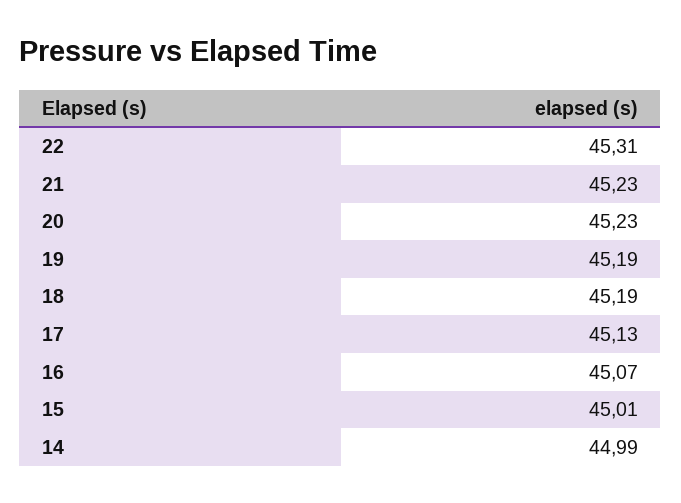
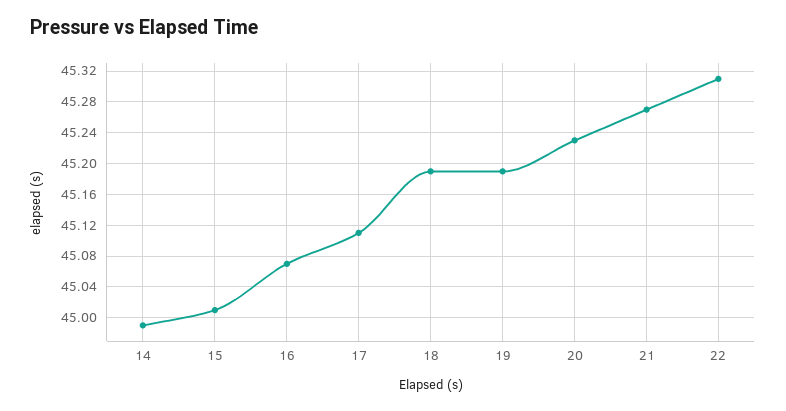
  {
    "22": 45.31,
-   "21": 45.23,
+   "21": 45.27,
    "20": 45.23,
    "19": 45.19,
    "18": 45.19,
-   "17": 45.13,
+   "17": 45.11,
    "16": 45.07,
    "15": 45.01,
    "14": 44.99
  }

